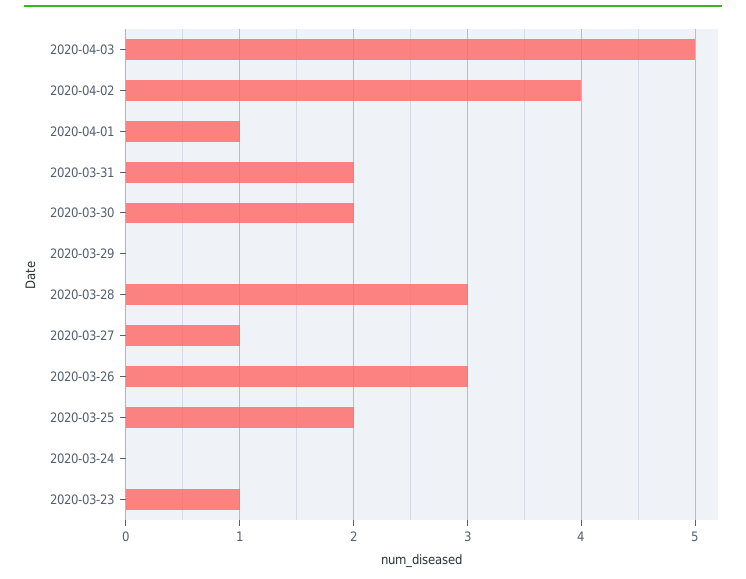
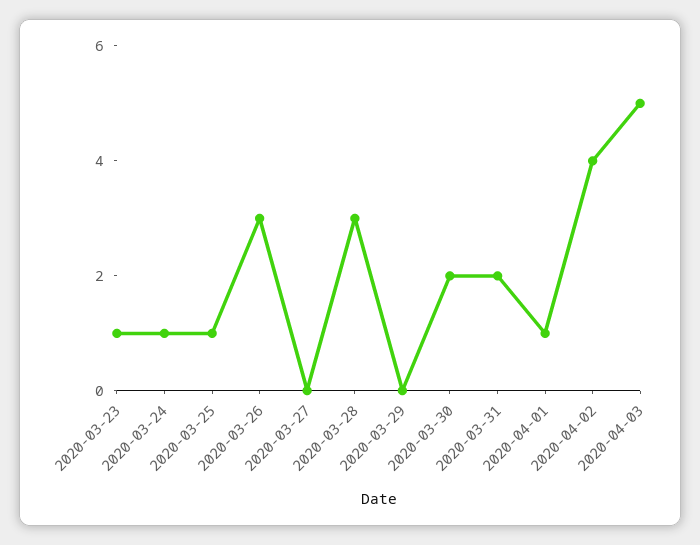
  {
    "2020-04-03": 5,
    "2020-04-02": 4,
    "2020-04-01": 1,
    "2020-03-31": 2,
    "2020-03-30": 2,
    "2020-03-29": 0,
    "2020-03-28": 3,
-   "2020-03-27": 1,
+   "2020-03-27": 0,
    "2020-03-26": 3,
-   "2020-03-25": 2,
+   "2020-03-25": 1,
-   "2020-03-24": 0,
+   "2020-03-24": 1,
    "2020-03-23": 1
  }

